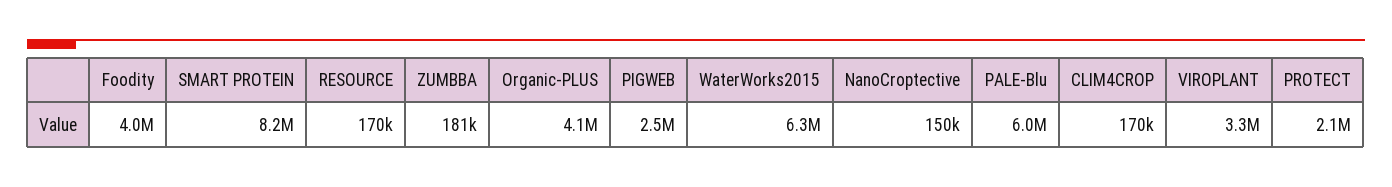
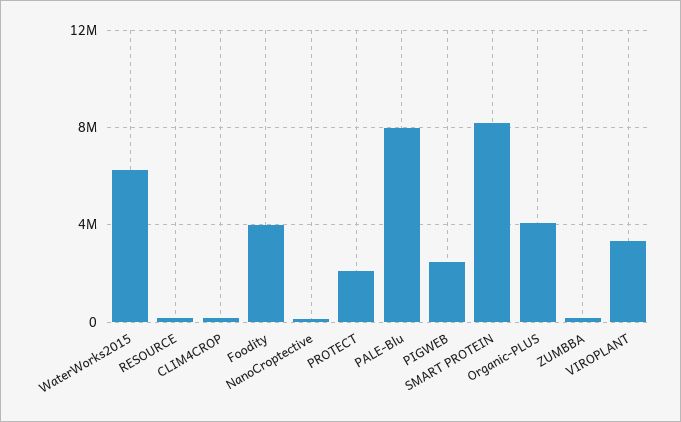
  {
    "Foodity": 4000000,
    "SMART PROTEIN": 8200000,
    "RESOURCE": 170000,
    "ZUMBBA": 181000,
    "Organic-PLUS": 4100000,
    "PIGWEB": 2500000,
    "WaterWorks2015": 6300000,
    "NanoCroptective": 150000,
-   "PALE-Blu": 6000000,
+   "PALE-Blu": 8000000,
    "CLIM4CROP": 170000,
    "VIROPLANT": 3300000,
    "PROTECT": 2100000
  }

